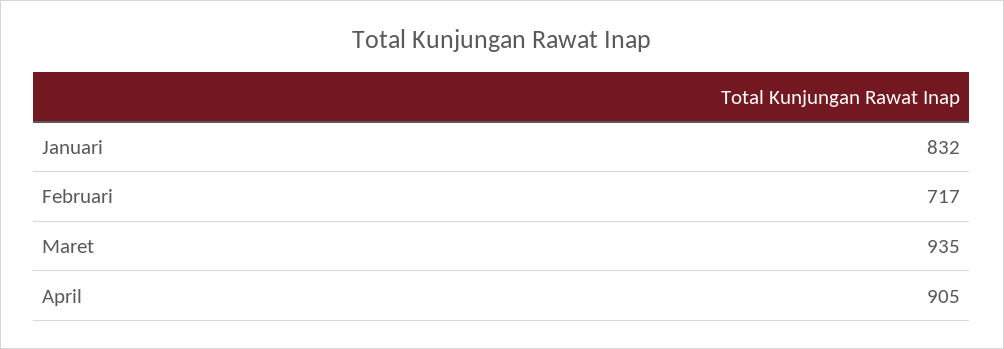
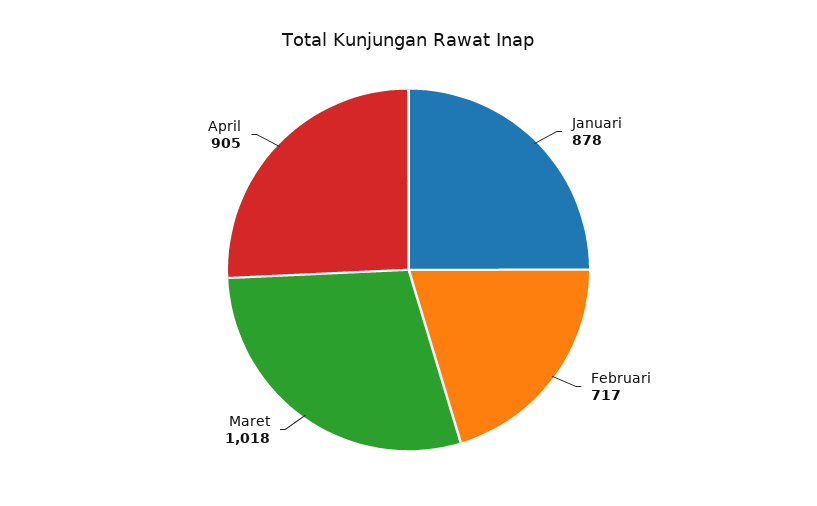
  {
-   "Januari": 832,
+   "Januari": 878,
    "Februari": 717,
-   "Maret": 935,
+   "Maret": 1018,
    "April": 905
  }

